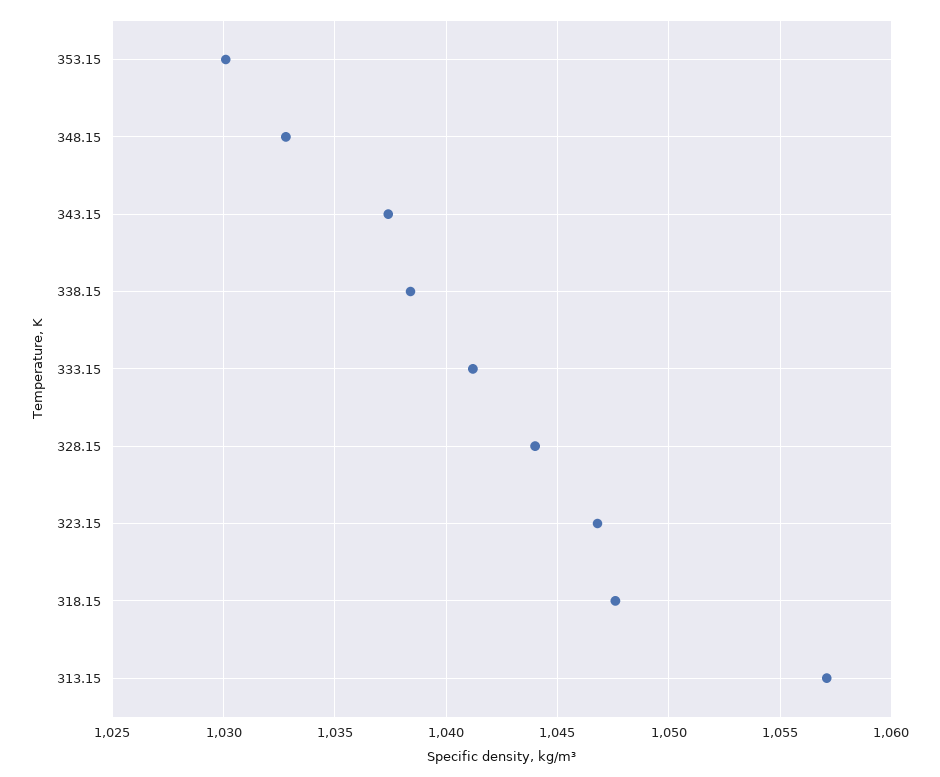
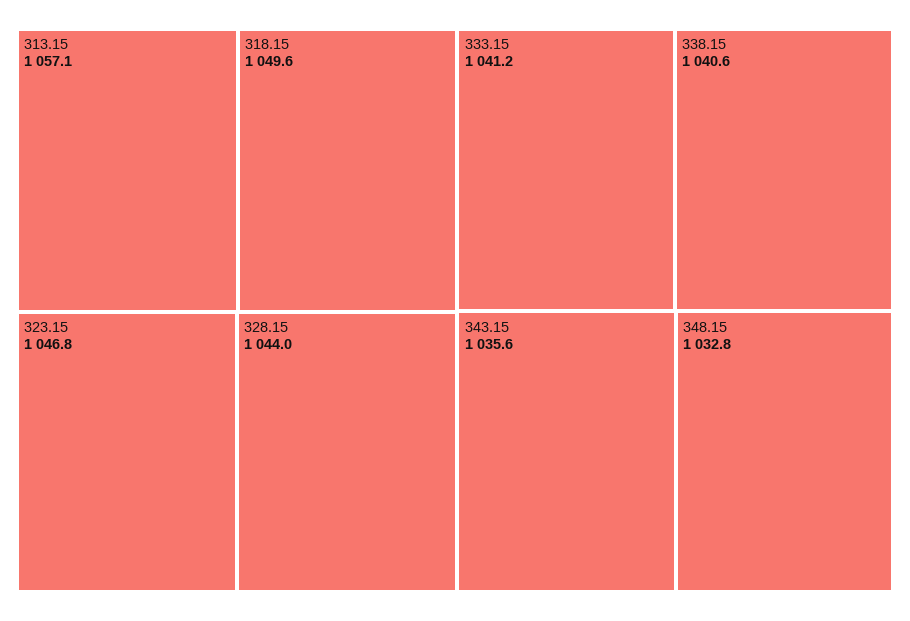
  {
-   "353.15": 1030,
    "348.15": 1032.8,
-   "343.15": 1037.5,
+   "343.15": 1035.6,
-   "338.15": 1038.5,
+   "338.15": 1040.6,
    "333.15": 1041.2,
    "328.15": 1044,
    "323.15": 1046.8,
-   "318.15": 1047.5,
+   "318.15": 1049.6,
    "313.15": 1057.1
  }

